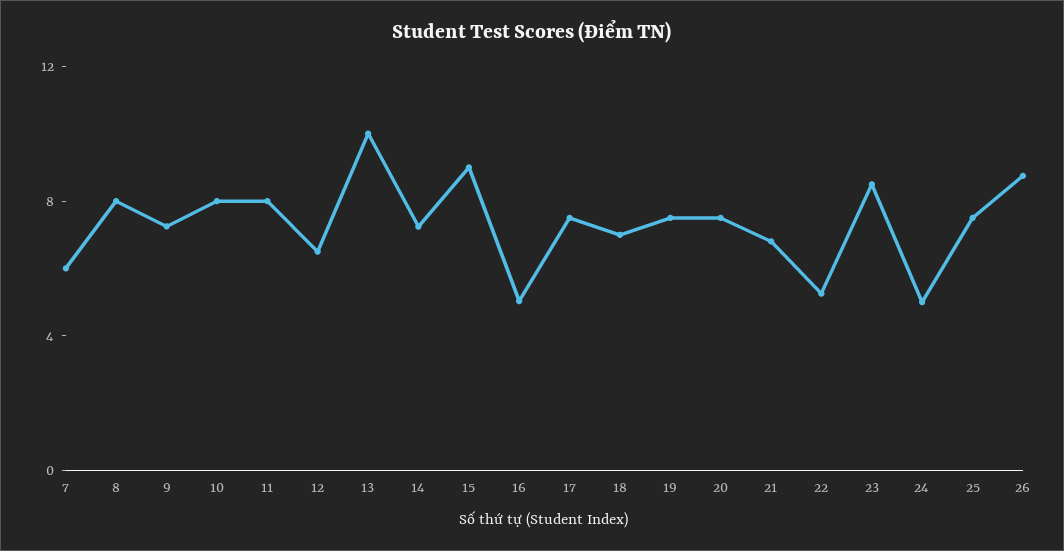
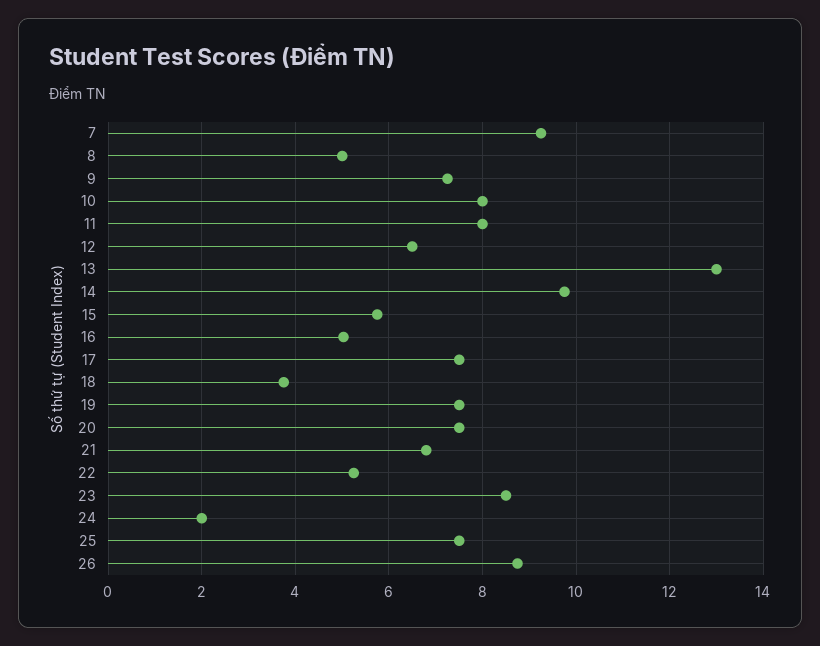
  {
-   "7": 6,
+   "7": 9.2,
-   "8": 8,
+   "8": 5,
    "9": 7.2,
    "10": 8,
    "11": 8,
    "12": 6.6,
-   "13": 10,
+   "13": 13,
-   "14": 7,
+   "14": 9.8,
-   "15": 9,
+   "15": 5.8,
    "16": 5,
    "17": 7.6,
-   "18": 7,
+   "18": 3.8,
    "19": 7.6,
    "20": 7.6,
    "21": 6.8,
    "22": 5.2,
    "23": 8.6,
-   "24": 5,
+   "24": 2,
    "25": 7.6,
    "26": 8.8
  }

